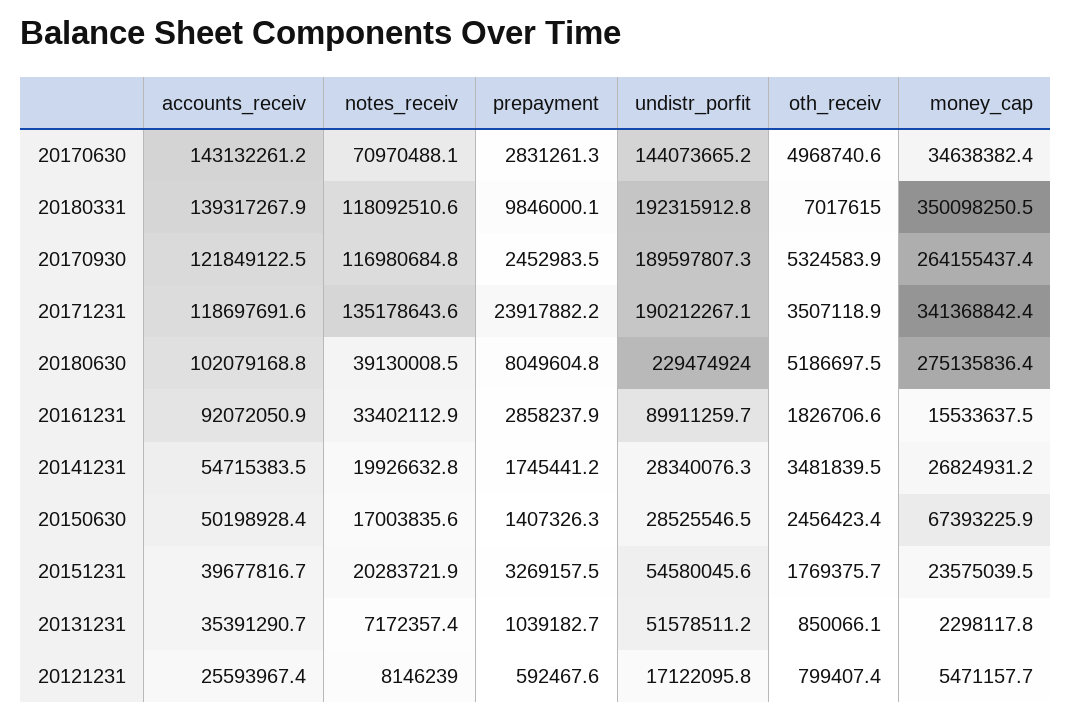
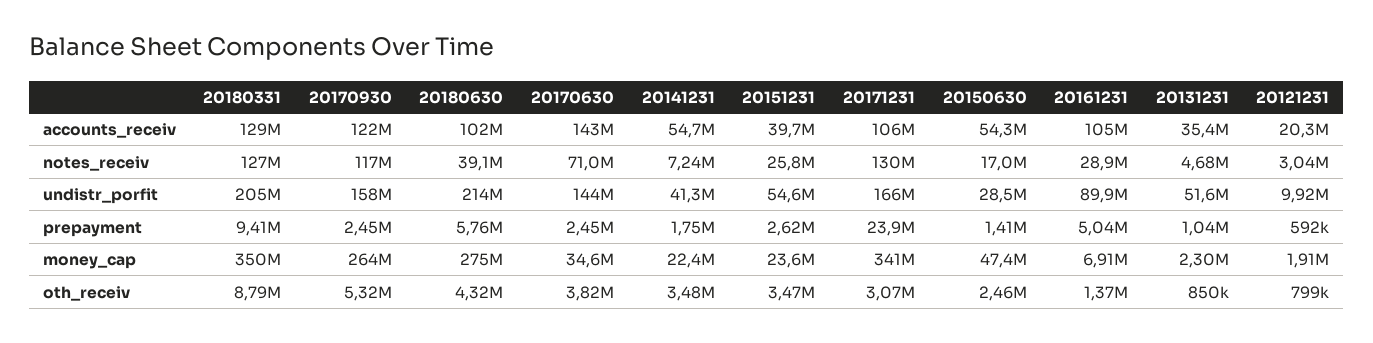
  {
    "accounts_receiv": {
      "20170630": 143132261.2,
-     "20180331": 139317267.9,
+     "20180331": 129000000,
      "20170930": 121849122.5,
-     "20171231": 118697691.6,
+     "20171231": 106000000,
      "20180630": 102079168.8,
-     "20161231": 92072050.9,
+     "20161231": 105000000,
      "20141231": 54715383.5,
-     "20150630": 50198928.4,
+     "20150630": 54300000,
      "20151231": 39677816.7,
      "20131231": 35391290.7,
-     "20121231": 25593967.4
+     "20121231": 20300000
    },
    "notes_receiv": {
      "20170630": 70970488.1,
-     "20180331": 118092510.6,
+     "20180331": 127000000,
      "20170930": 116980684.8,
-     "20171231": 135178643.6,
+     "20171231": 130000000,
      "20180630": 39130008.5,
-     "20161231": 33402112.9,
+     "20161231": 28900000,
-     "20141231": 19926632.8,
+     "20141231": 7240000,
      "20150630": 17003835.6,
-     "20151231": 20283721.9,
+     "20151231": 25800000,
-     "20131231": 7172357.4,
+     "20131231": 4680000,
-     "20121231": 8146239
+     "20121231": 3040000
    },
    "prepayment": {
-     "20170630": 2831261.3,
+     "20170630": 2450000,
-     "20180331": 9846000.1,
+     "20180331": 9410000,
      "20170930": 2452983.5,
      "20171231": 23917882.2,
-     "20180630": 8049604.8,
+     "20180630": 5760000,
-     "20161231": 2858237.9,
+     "20161231": 5040000,
      "20141231": 1745441.2,
      "20150630": 1407326.3,
-     "20151231": 3269157.5,
+     "20151231": 2620000,
      "20131231": 1039182.7,
      "20121231": 592467.6
    },
    "undistr_porfit": {
      "20170630": 144073665.2,
-     "20180331": 192315912.8,
+     "20180331": 205000000,
-     "20170930": 189597807.3,
+     "20170930": 158000000,
-     "20171231": 190212267.1,
+     "20171231": 166000000,
-     "20180630": 229474924,
+     "20180630": 214000000,
      "20161231": 89911259.7,
-     "20141231": 28340076.3,
+     "20141231": 41300000,
      "20150630": 28525546.5,
      "20151231": 54580045.6,
      "20131231": 51578511.2,
-     "20121231": 17122095.8
+     "20121231": 9920000
    },
    "oth_receiv": {
-     "20170630": 4968740.6,
+     "20170630": 3820000,
-     "20180331": 7017615,
+     "20180331": 8790000,
      "20170930": 5324583.9,
-     "20171231": 3507118.9,
+     "20171231": 3070000,
-     "20180630": 5186697.5,
+     "20180630": 4320000,
-     "20161231": 1826706.6,
+     "20161231": 1370000,
      "20141231": 3481839.5,
      "20150630": 2456423.4,
-     "20151231": 1769375.7,
+     "20151231": 3470000,
      "20131231": 850066.1,
      "20121231": 799407.4
    },
    "money_cap": {
      "20170630": 34638382.4,
      "20180331": 350098250.5,
      "20170930": 264155437.4,
      "20171231": 341368842.4,
      "20180630": 275135836.4,
-     "20161231": 15533637.5,
+     "20161231": 6910000,
-     "20141231": 26824931.2,
+     "20141231": 22400000,
-     "20150630": 67393225.9,
+     "20150630": 47400000,
      "20151231": 23575039.5,
      "20131231": 2298117.8,
-     "20121231": 5471157.7
+     "20121231": 1910000
    }
  }

